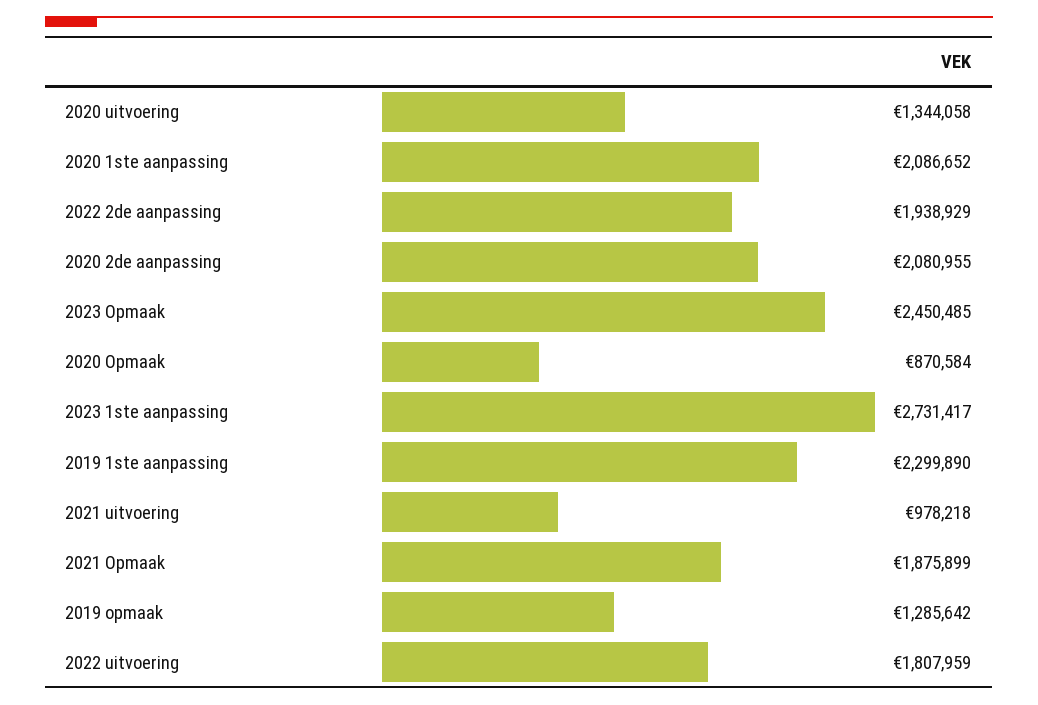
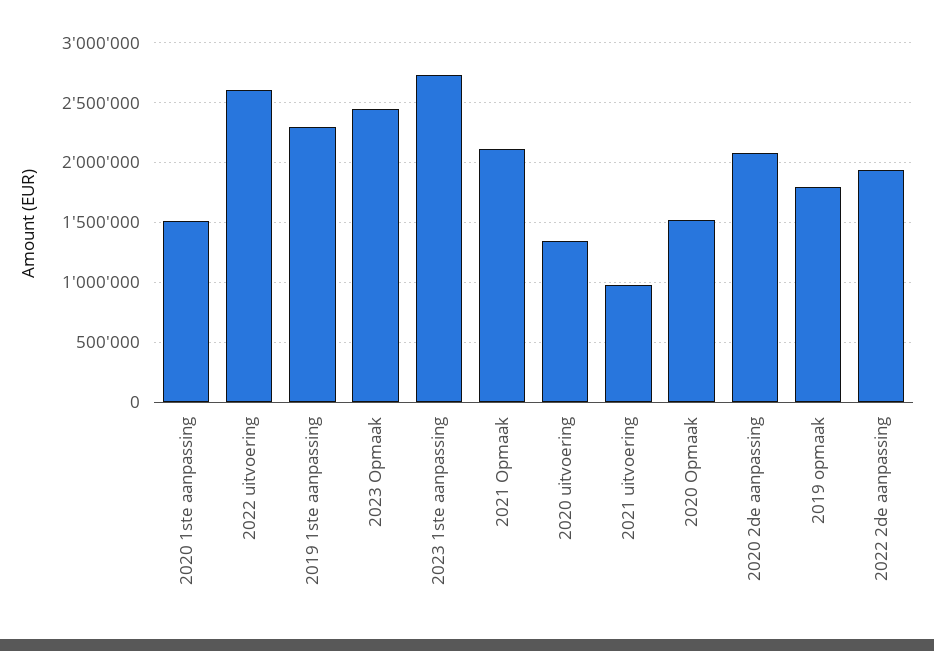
  {
    "2020 uitvoering": 1344058,
-   "2020 1ste aanpassing": 2086652,
+   "2020 1ste aanpassing": 1500000,
    "2022 2de aanpassing": 1938929,
    "2020 2de aanpassing": 2080955,
    "2023 Opmaak": 2450485,
-   "2020 Opmaak": 870584,
+   "2020 Opmaak": 1500000,
    "2023 1ste aanpassing": 2731417,
    "2019 1ste aanpassing": 2299890,
    "2021 uitvoering": 978218,
-   "2021 Opmaak": 1875899,
+   "2021 Opmaak": 2100000,
-   "2019 opmaak": 1285642,
+   "2019 opmaak": 1800000,
-   "2022 uitvoering": 1807959
+   "2022 uitvoering": 2600000
  }

